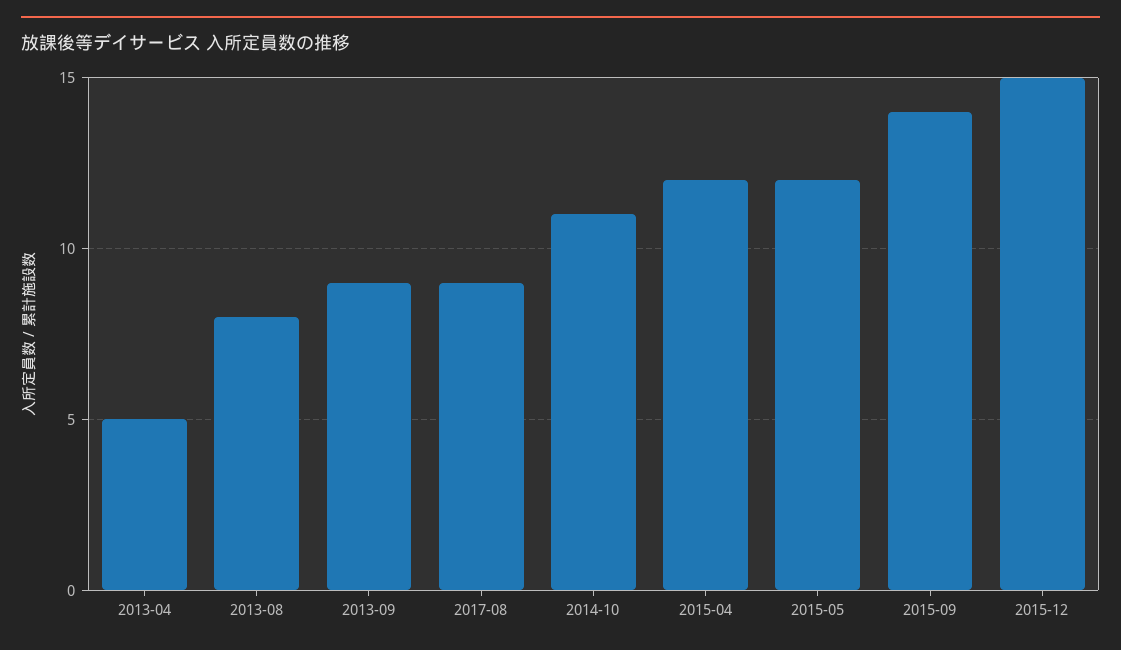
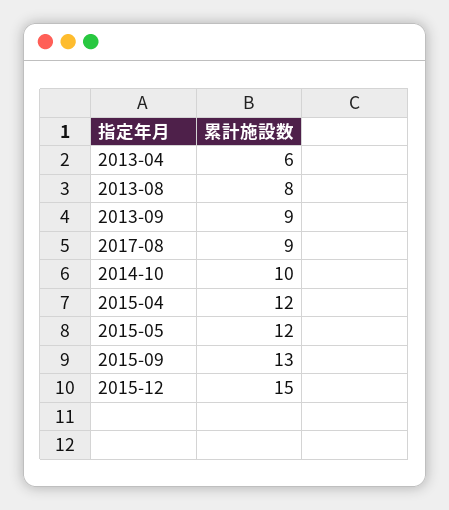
  {
-   "2013-04": 5,
+   "2013-04": 6,
    "2013-08": 8,
    "2013-09": 9,
    "2017-08": 9,
-   "2014-10": 11,
+   "2014-10": 10,
    "2015-04": 12,
    "2015-05": 12,
-   "2015-09": 14,
+   "2015-09": 13,
    "2015-12": 15
  }

